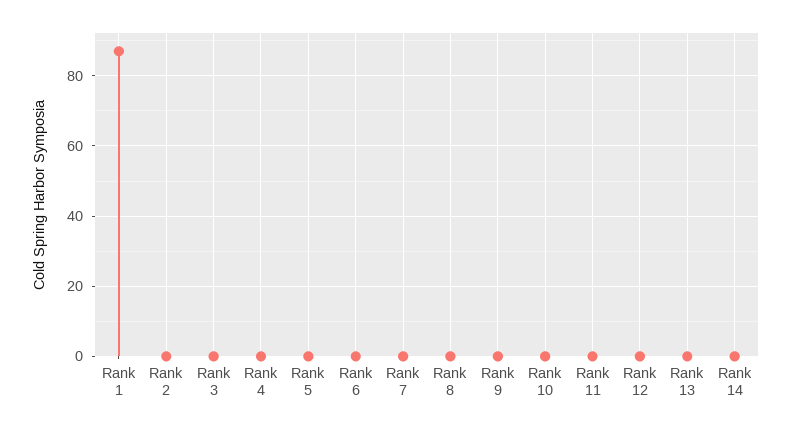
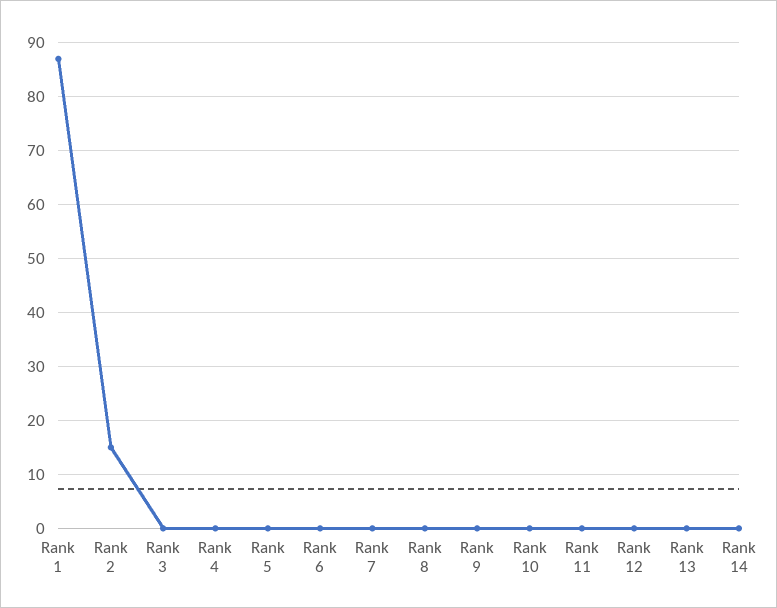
  {
    "Rank 1": 85,
-   "Rank 2": 0,
+   "Rank 2": 15,
    "Rank 3": 0,
    "Rank 4": 0,
    "Rank 5": 0,
    "Rank 6": 0,
    "Rank 7": 0,
    "Rank 8": 0,
    "Rank 9": 0,
    "Rank 10": 0,
    "Rank 11": 0,
    "Rank 12": 0,
    "Rank 13": 0,
    "Rank 14": 0
  }

